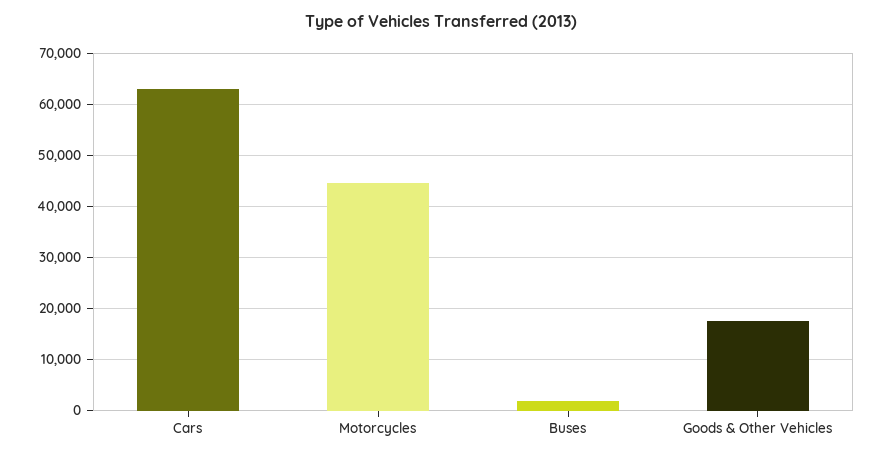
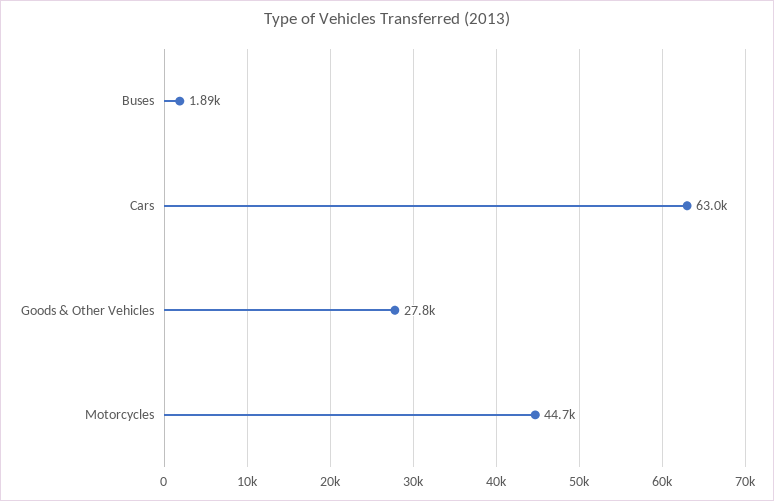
  {
    "Cars": 63000,
    "Motorcycles": 44700,
    "Buses": 1890,
-   "Goods & Other Vehicles": 18000
+   "Goods & Other Vehicles": 27800
  }

